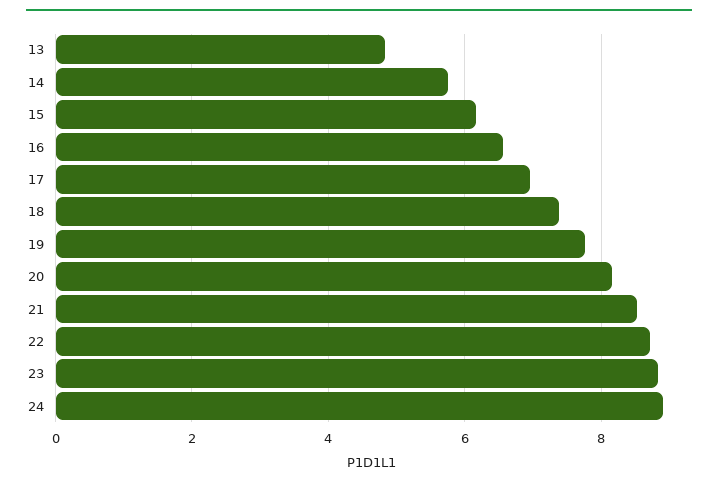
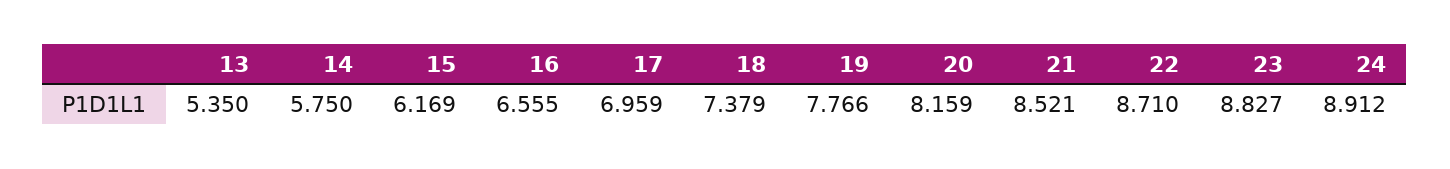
  {
-   "13": 4.8,
+   "13": 5.35,
    "14": 5.75,
    "15": 6.169,
    "16": 6.555,
    "17": 6.959,
    "18": 7.379,
    "19": 7.766,
    "20": 8.159,
    "21": 8.521,
    "22": 8.71,
    "23": 8.827,
    "24": 8.912
  }

